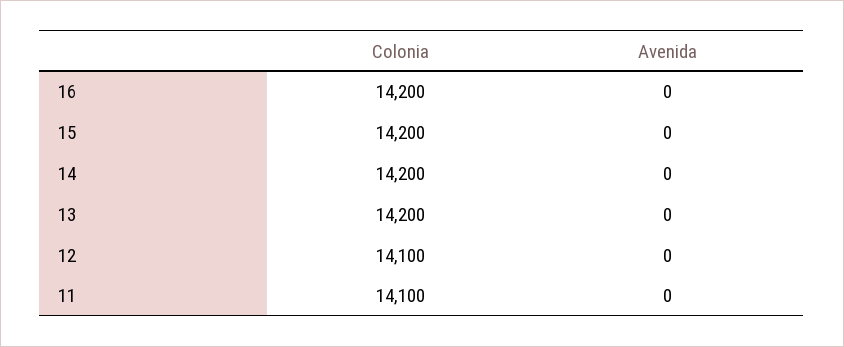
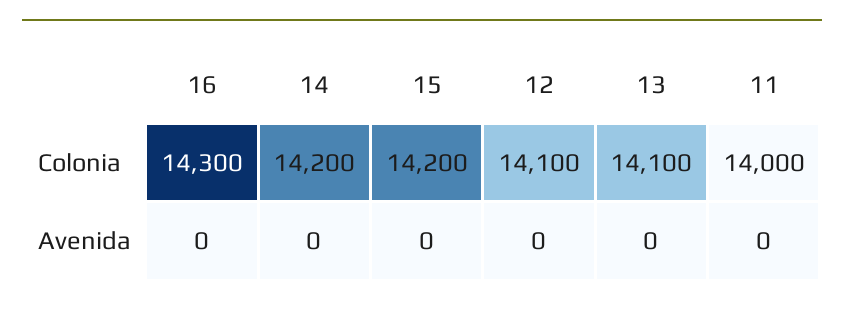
  {
    "Colonia": {
-     "16": 14200,
+     "16": 14300,
      "15": 14200,
      "14": 14200,
-     "13": 14200,
+     "13": 14100,
      "12": 14100,
-     "11": 14100
+     "11": 14000
    },
    "Avenida": {
      "16": 0,
      "15": 0,
      "14": 0,
      "13": 0,
      "12": 0,
      "11": 0
    }
  }

